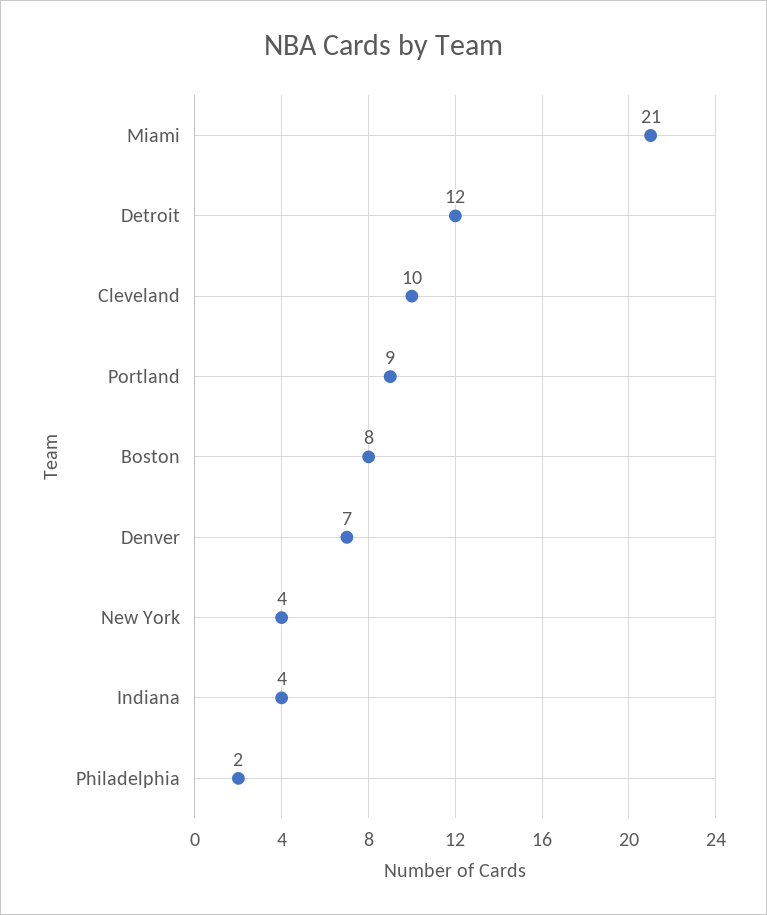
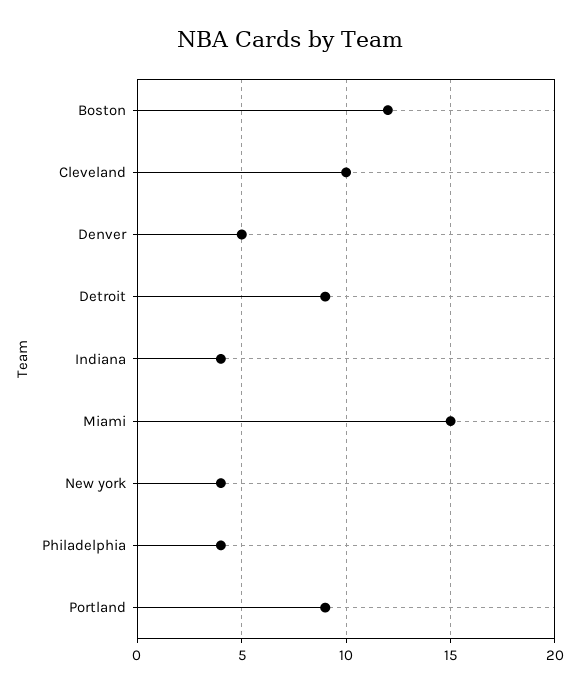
  {
-   "Miami": 21,
+   "Miami": 15,
-   "Detroit": 12,
+   "Detroit": 9,
    "Cleveland": 10,
    "Portland": 9,
-   "Boston": 8,
+   "Boston": 12,
-   "Denver": 7,
+   "Denver": 5,
    "New York": 4,
    "Indiana": 4,
-   "Philadelphia": 2
+   "Philadelphia": 4
  }

